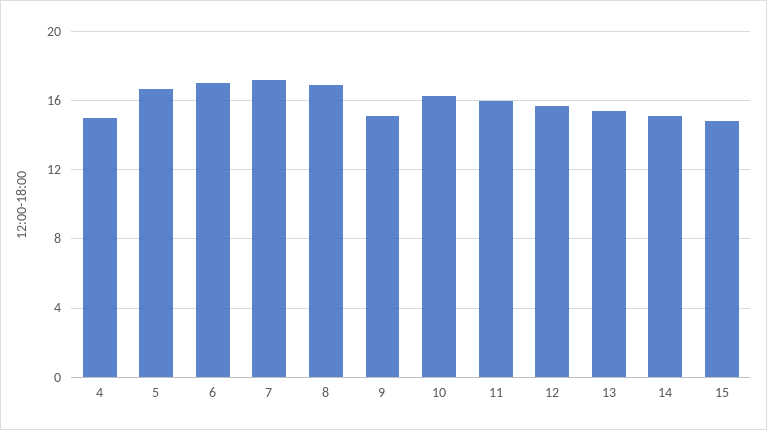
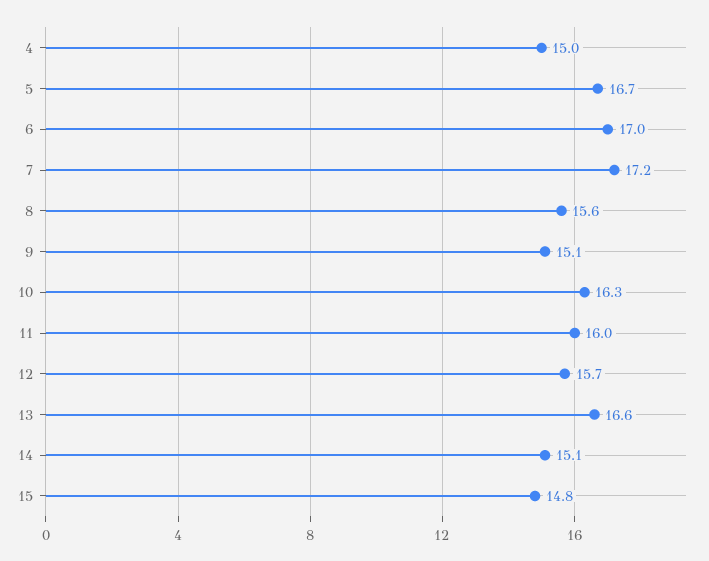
  {
    "4": 15,
    "5": 16.7,
    "6": 17,
    "7": 17.2,
-   "8": 17,
+   "8": 15.6,
    "9": 15.1,
    "10": 16.3,
    "11": 16,
    "12": 15.7,
-   "13": 15.5,
+   "13": 16.6,
    "14": 15.1,
    "15": 14.8
  }

